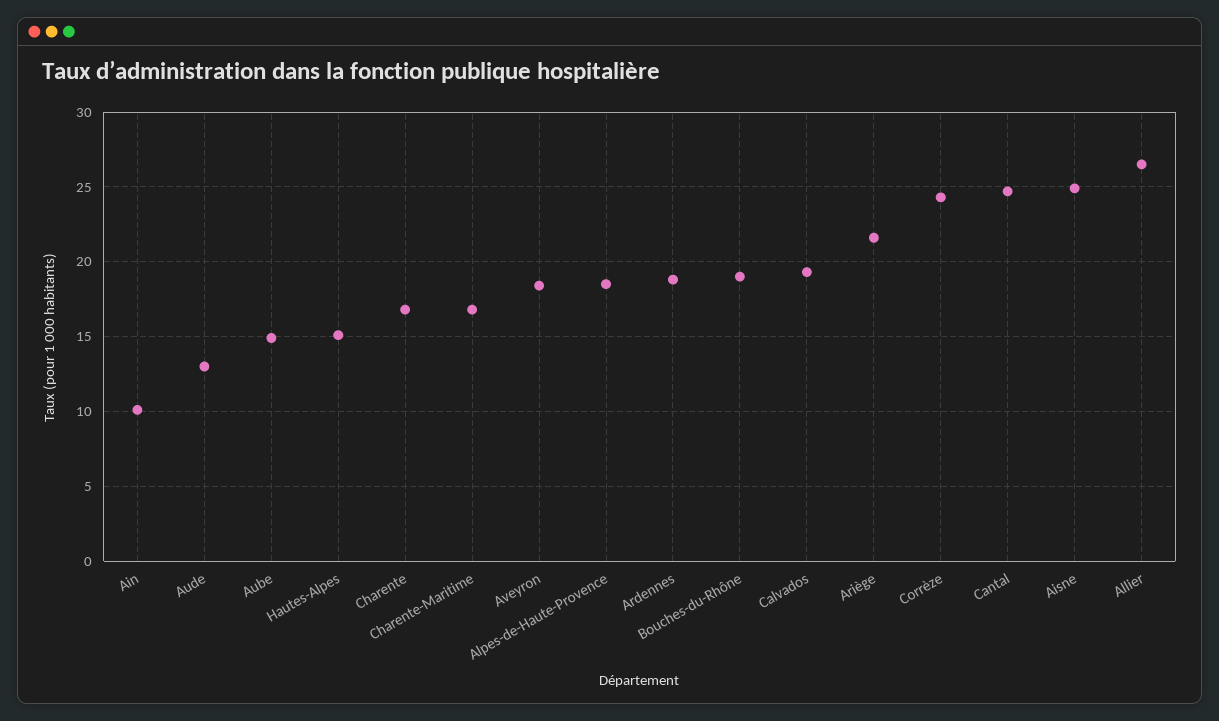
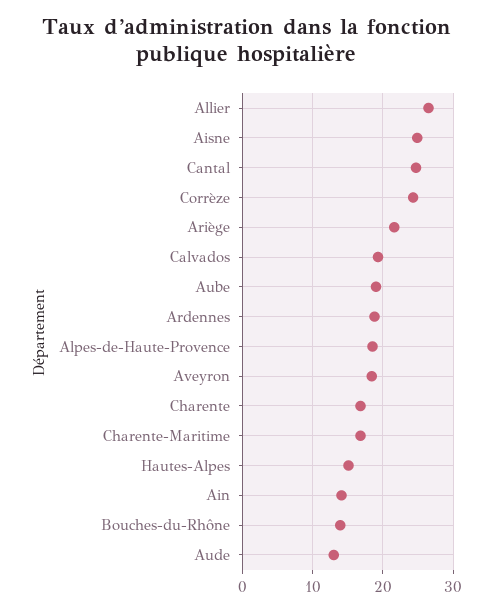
  {
-   "Ain": 10,
+   "Ain": 14,
    "Aude": 13,
-   "Aube": 15,
+   "Aube": 19,
    "Hautes-Alpes": 15,
    "Charente": 17,
    "Charente-Maritime": 17,
    "Aveyron": 18.5,
    "Alpes-de-Haute-Provence": 18.5,
    "Ardennes": 19,
-   "Bouches-du-Rhône": 19,
+   "Bouches-du-Rhône": 14,
    "Calvados": 19.5,
    "Ariège": 21.5,
    "Corrèze": 24.5,
    "Cantal": 24.5,
    "Aisne": 25,
    "Allier": 26.5
  }

